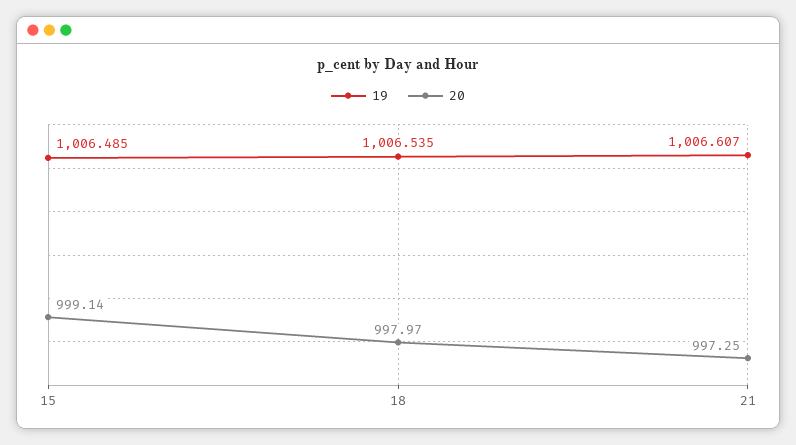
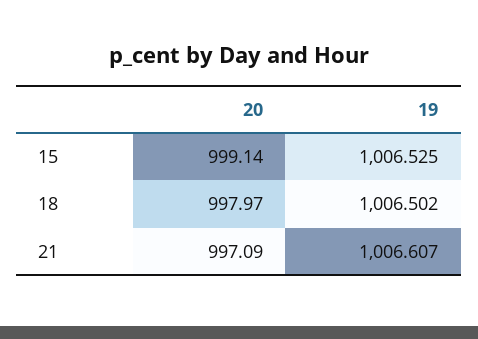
  {
    "19": {
-     "15": 1006.485,
+     "15": 1006.525,
-     "18": 1006.535,
+     "18": 1006.502,
      "21": 1006.607
    },
    "20": {
      "15": 999.14,
      "18": 997.97,
-     "21": 997.25
+     "21": 997.09
    }
  }

